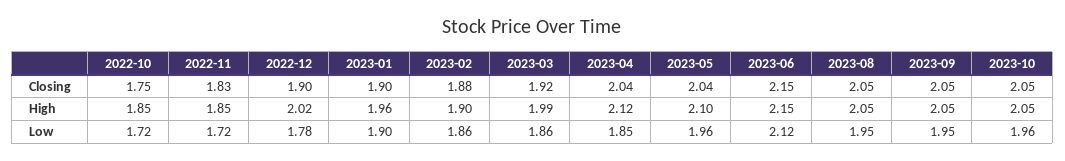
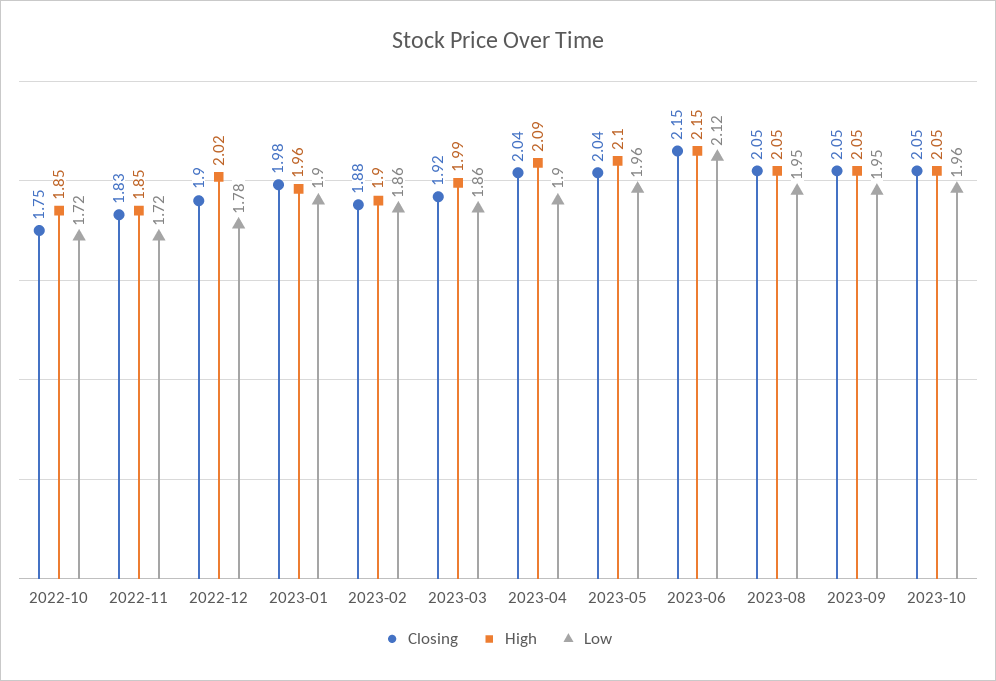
  {
    "Closing": {
      "2022-10": 1.75,
      "2022-11": 1.83,
      "2022-12": 1.9,
-     "2023-01": 1.9,
+     "2023-01": 1.98,
      "2023-02": 1.88,
      "2023-03": 1.92,
      "2023-04": 2.04,
      "2023-05": 2.04,
      "2023-06": 2.15,
      "2023-08": 2.05,
      "2023-09": 2.05,
      "2023-10": 2.05
    },
    "High": {
      "2022-10": 1.85,
      "2022-11": 1.85,
      "2022-12": 2.02,
      "2023-01": 1.96,
      "2023-02": 1.9,
      "2023-03": 1.99,
-     "2023-04": 2.12,
+     "2023-04": 2.09,
      "2023-05": 2.1,
      "2023-06": 2.15,
      "2023-08": 2.05,
      "2023-09": 2.05,
      "2023-10": 2.05
    },
    "Low": {
      "2022-10": 1.72,
      "2022-11": 1.72,
      "2022-12": 1.78,
      "2023-01": 1.9,
      "2023-02": 1.86,
      "2023-03": 1.86,
-     "2023-04": 1.85,
+     "2023-04": 1.9,
      "2023-05": 1.96,
      "2023-06": 2.12,
      "2023-08": 1.95,
      "2023-09": 1.95,
      "2023-10": 1.96
    }
  }

